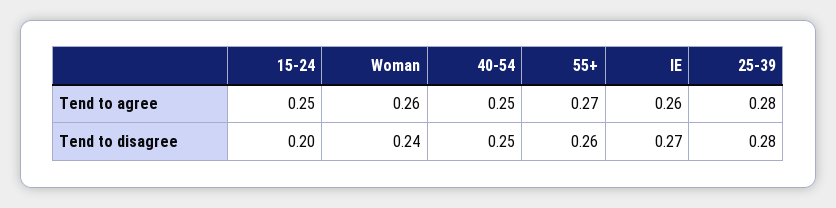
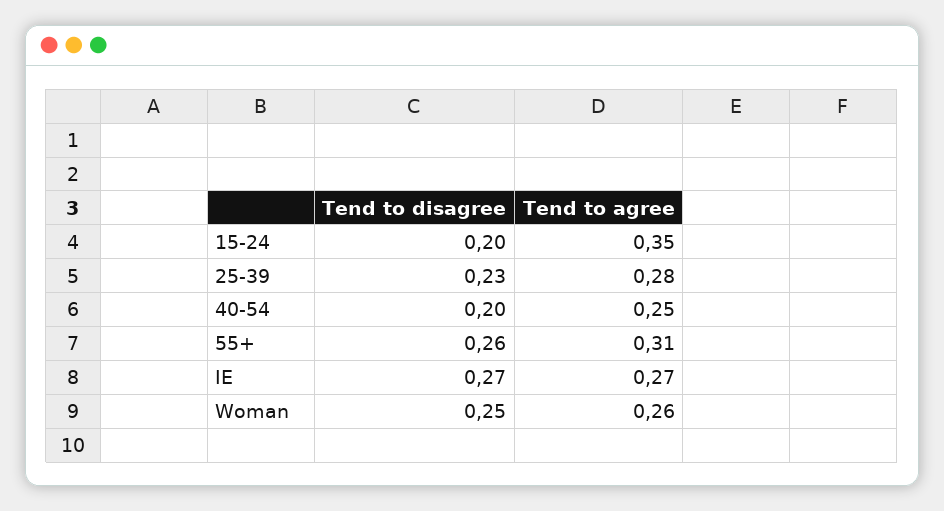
  {
    "15-24": {
-     "Tend to agree": 0.25,
+     "Tend to agree": 0.35,
      "Tend to disagree": 0.2
    },
    "Woman": {
      "Tend to agree": 0.26,
-     "Tend to disagree": 0.24
+     "Tend to disagree": 0.25
    },
    "40-54": {
      "Tend to agree": 0.25,
-     "Tend to disagree": 0.25
+     "Tend to disagree": 0.2
    },
    "55+": {
-     "Tend to agree": 0.27,
+     "Tend to agree": 0.31,
      "Tend to disagree": 0.26
    },
    "IE": {
-     "Tend to agree": 0.26,
+     "Tend to agree": 0.27,
      "Tend to disagree": 0.27
    },
    "25-39": {
      "Tend to agree": 0.28,
-     "Tend to disagree": 0.28
+     "Tend to disagree": 0.23
    }
  }

